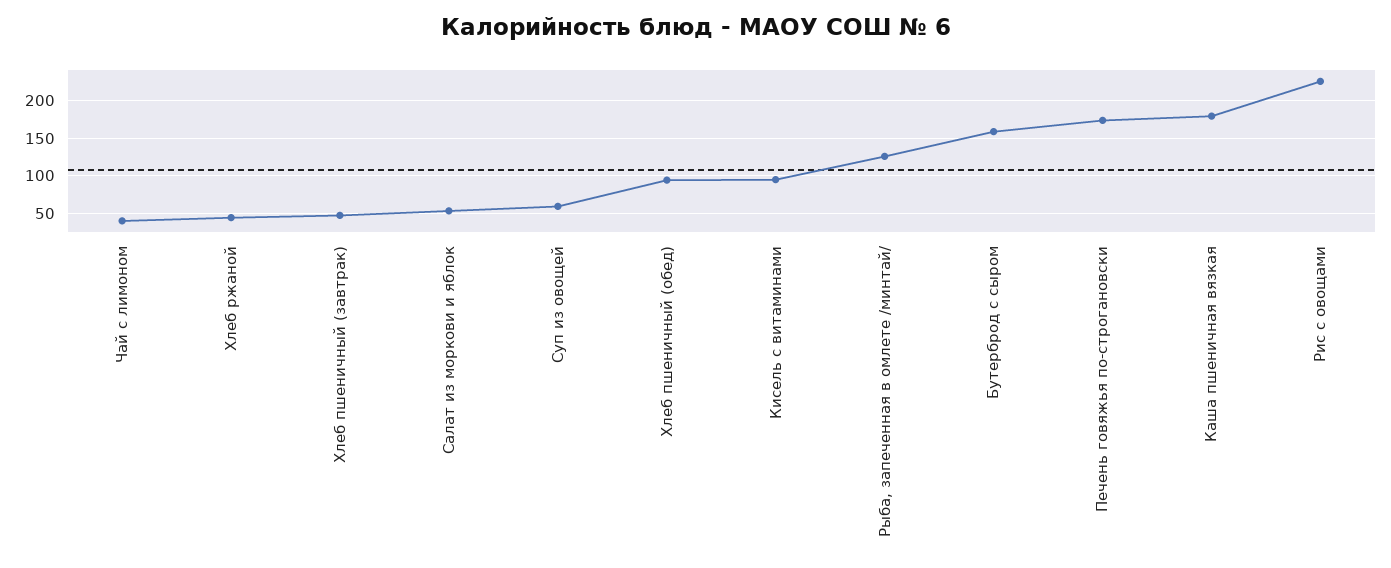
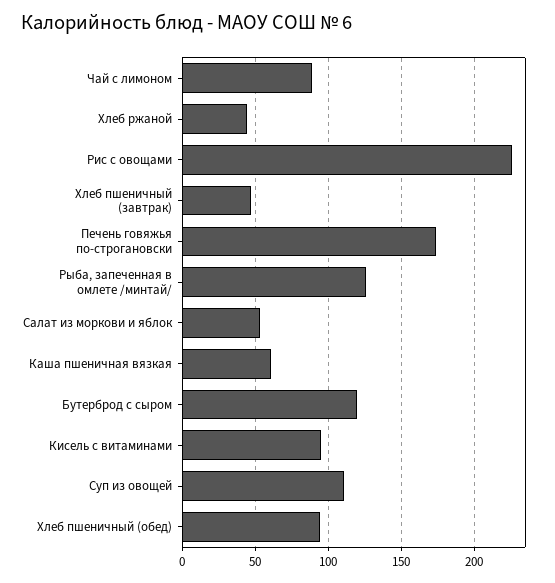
  {
-   "Чай с лимоном": 40,
+   "Чай с лимоном": 90,
    "Хлеб ржаной": 45,
    "Хлеб пшеничный (завтрак)": 45,
    "Салат из моркови и яблок": 55,
-   "Суп из овощей": 60,
+   "Суп из овощей": 110,
    "Хлеб пшеничный (обед)": 95,
    "Кисель с витаминами": 95,
    "Рыба, запеченная в омлете /минтай/": 125,
-   "Бутерброд с сыром": 160,
+   "Бутерброд с сыром": 120,
    "Печень говяжья по-строгановски": 175,
-   "Каша пшеничная вязкая": 180,
+   "Каша пшеничная вязкая": 60,
    "Рис с овощами": 225
  }

